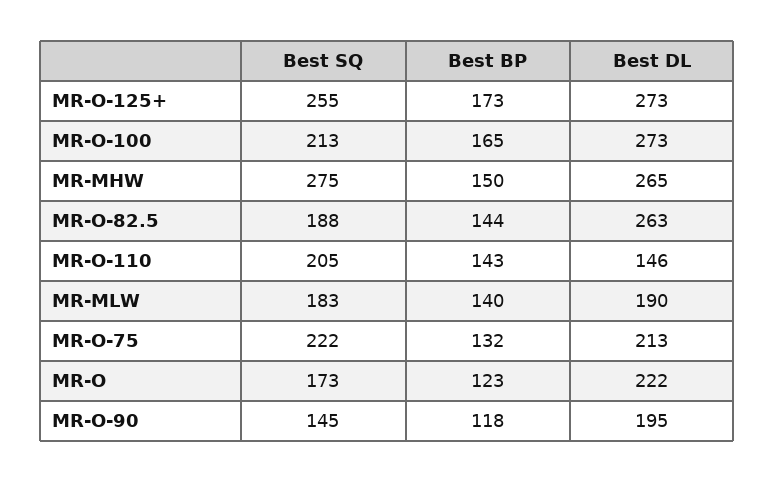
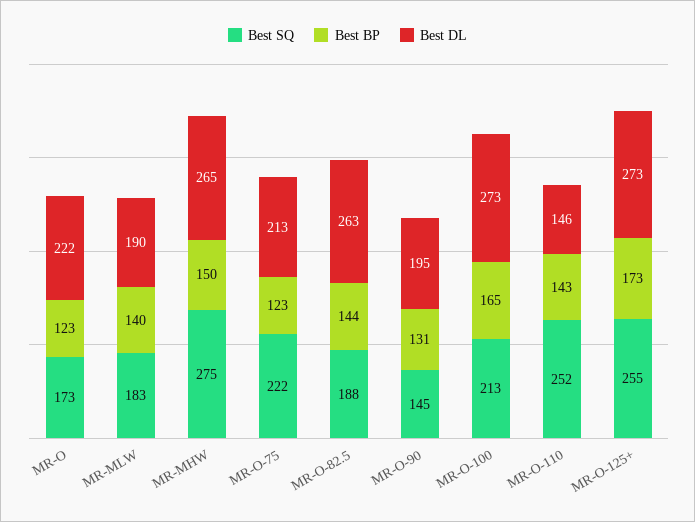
  {
    "Best SQ": {
      "MR-O-125+": 255,
      "MR-O-100": 213,
      "MR-MHW": 275,
      "MR-O-82.5": 188,
-     "MR-O-110": 205,
+     "MR-O-110": 252,
      "MR-MLW": 183,
      "MR-O-75": 222,
      "MR-O": 173,
      "MR-O-90": 145
    },
    "Best BP": {
      "MR-O-125+": 173,
      "MR-O-100": 165,
      "MR-MHW": 150,
      "MR-O-82.5": 144,
      "MR-O-110": 143,
      "MR-MLW": 140,
-     "MR-O-75": 132,
+     "MR-O-75": 123,
      "MR-O": 123,
-     "MR-O-90": 118
+     "MR-O-90": 131
    },
    "Best DL": {
      "MR-O-125+": 273,
      "MR-O-100": 273,
      "MR-MHW": 265,
      "MR-O-82.5": 263,
      "MR-O-110": 146,
      "MR-MLW": 190,
      "MR-O-75": 213,
      "MR-O": 222,
      "MR-O-90": 195
    }
  }

